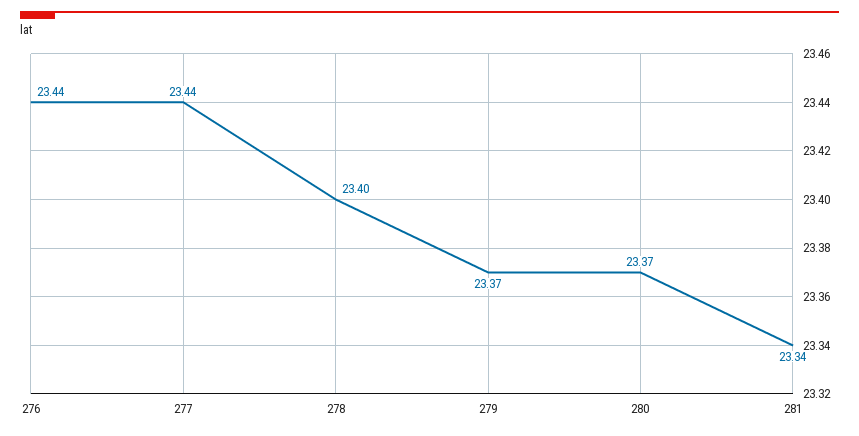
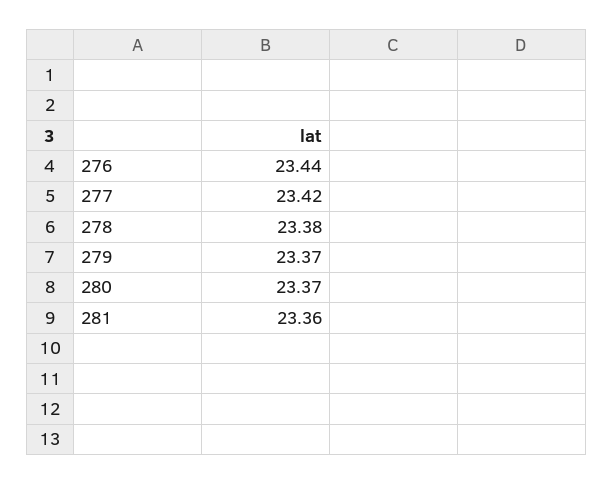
  {
    "276": 23.44,
-   "277": 23.44,
+   "277": 23.42,
-   "278": 23.4,
+   "278": 23.38,
    "279": 23.37,
    "280": 23.37,
-   "281": 23.34
+   "281": 23.36
  }

